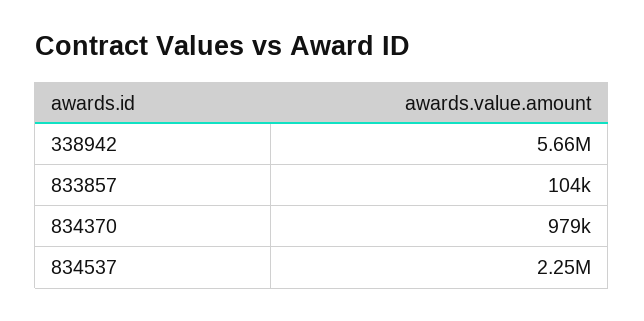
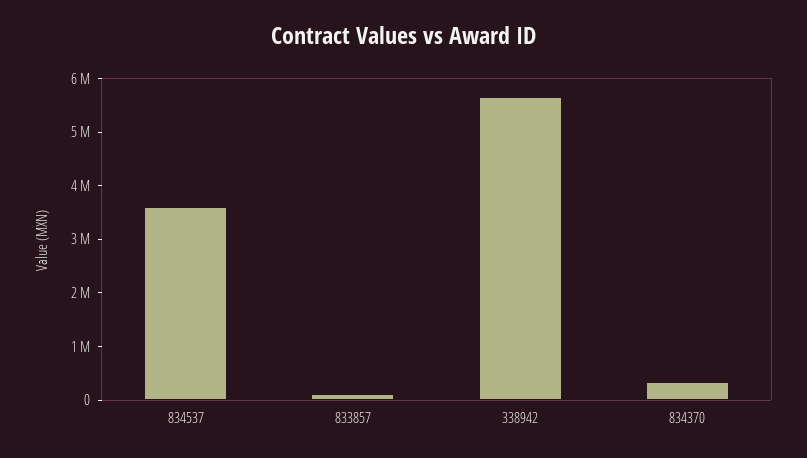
  {
    "338942": 5660000,
    "833857": 104000,
-   "834370": 979000,
+   "834370": 400000,
-   "834537": 2250000
+   "834537": 3600000
  }

